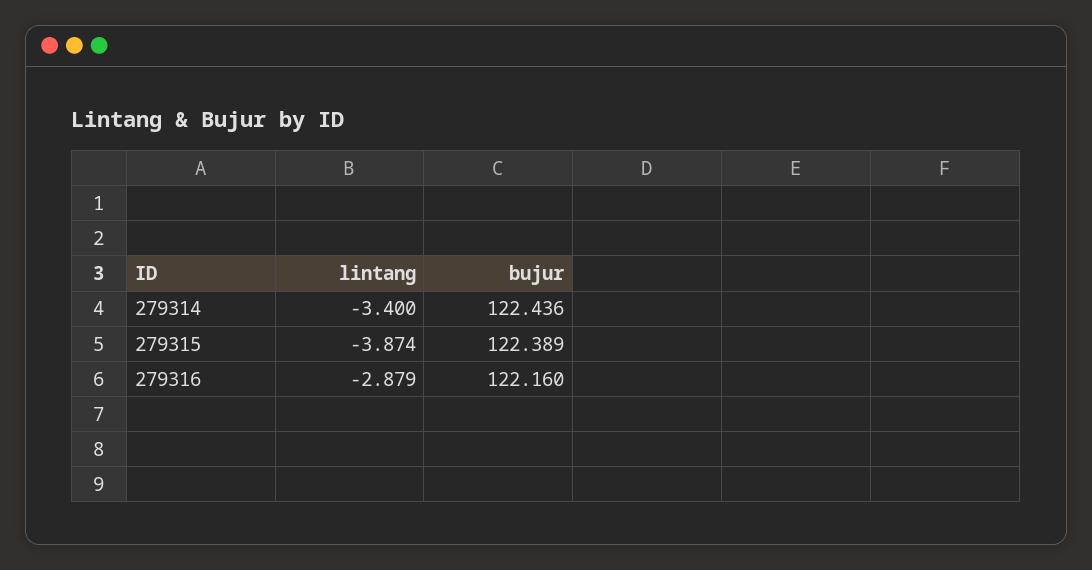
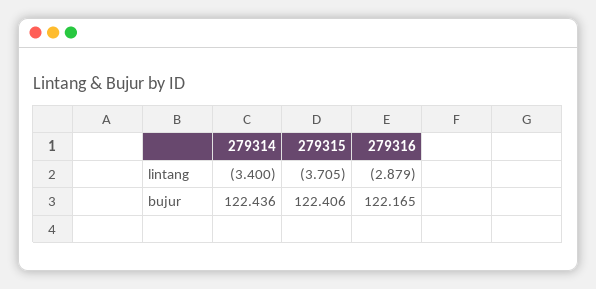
  {
    "lintang": {
      "279314": -3.4,
-     "279315": -3.874,
+     "279315": -3.705,
      "279316": -2.879
    },
    "bujur": {
      "279314": 122.436,
-     "279315": 122.389,
+     "279315": 122.406,
-     "279316": 122.16
+     "279316": 122.165
    }
  }

